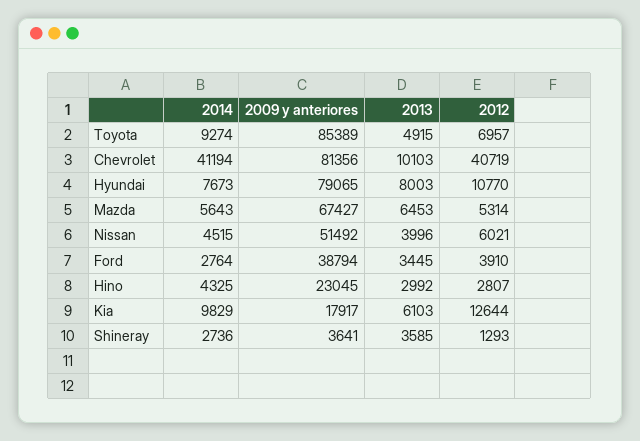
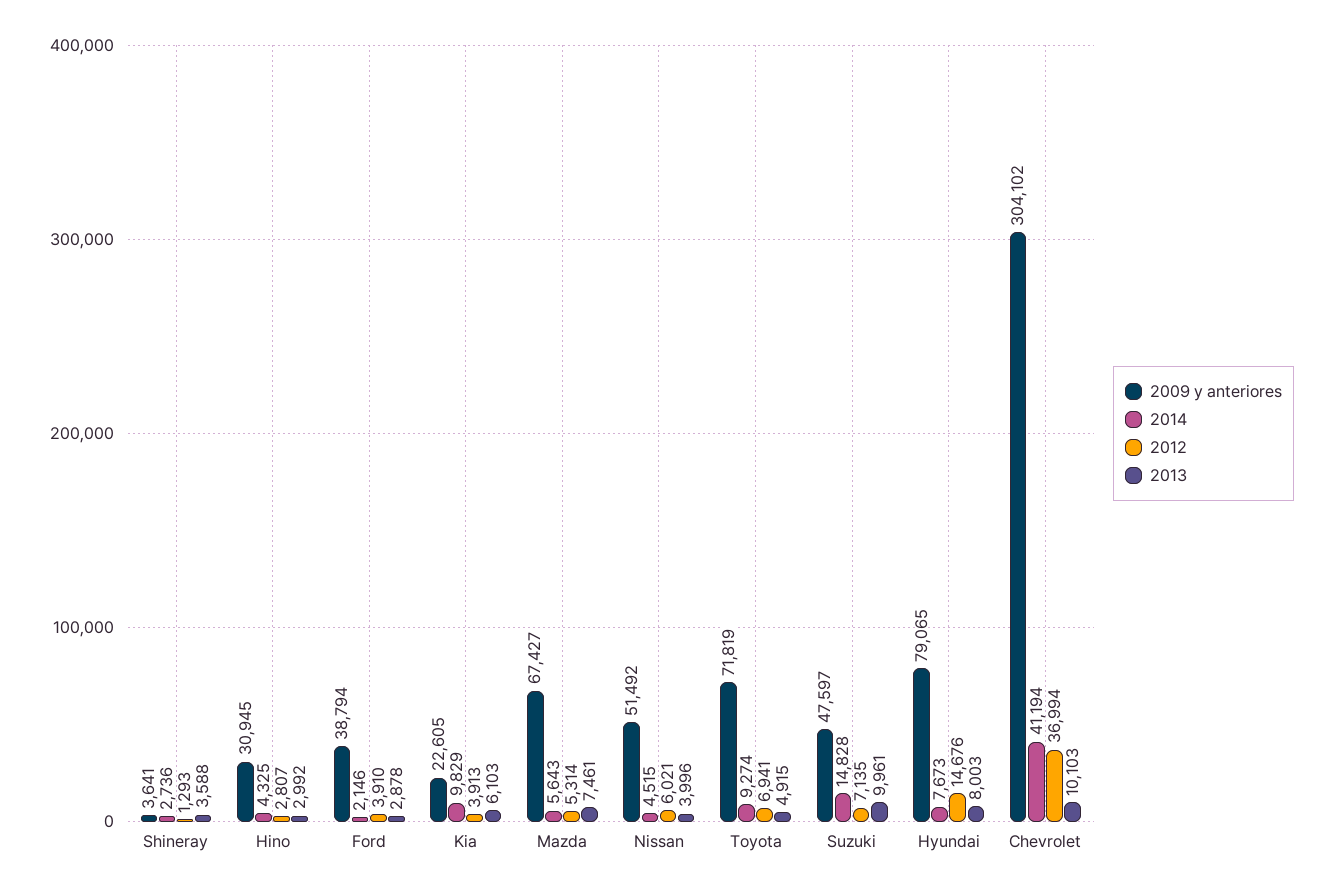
  {
    "2014": {
      "Toyota": 9274,
      "Chevrolet": 41194,
      "Hyundai": 7673,
      "Mazda": 5643,
      "Nissan": 4515,
-     "Ford": 2764,
+     "Ford": 2146,
      "Hino": 4325,
      "Kia": 9829,
-     "Shineray": 2736
+     "Shineray": 2736,
+     "Suzuki": 14828
    },
    "2009 y anteriores": {
-     "Toyota": 85389,
+     "Toyota": 71819,
-     "Chevrolet": 81356,
+     "Chevrolet": 304102,
      "Hyundai": 79065,
      "Mazda": 67427,
      "Nissan": 51492,
      "Ford": 38794,
-     "Hino": 23045,
+     "Hino": 30945,
-     "Kia": 17917,
+     "Kia": 22605,
-     "Shineray": 3641
+     "Shineray": 3641,
+     "Suzuki": 47597
    },
    "2013": {
      "Toyota": 4915,
      "Chevrolet": 10103,
      "Hyundai": 8003,
-     "Mazda": 6453,
+     "Mazda": 7461,
      "Nissan": 3996,
-     "Ford": 3445,
+     "Ford": 2878,
      "Hino": 2992,
      "Kia": 6103,
-     "Shineray": 3585
+     "Shineray": 3588,
+     "Suzuki": 9961
    },
    "2012": {
-     "Toyota": 6957,
+     "Toyota": 6941,
-     "Chevrolet": 40719,
+     "Chevrolet": 36994,
-     "Hyundai": 10770,
+     "Hyundai": 14676,
      "Mazda": 5314,
      "Nissan": 6021,
      "Ford": 3910,
      "Hino": 2807,
-     "Kia": 12644,
+     "Kia": 3913,
-     "Shineray": 1293
+     "Shineray": 1293,
+     "Suzuki": 7135
    }
  }

